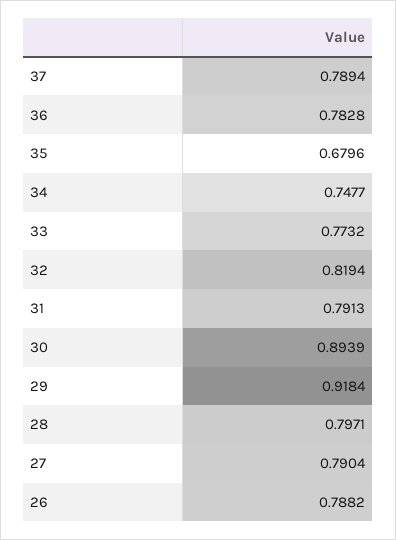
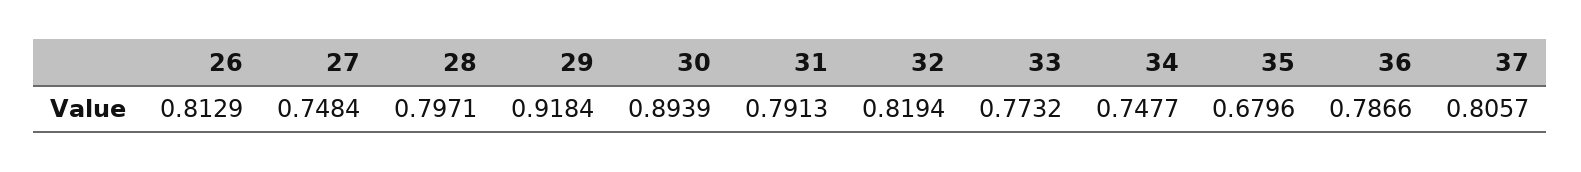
  {
-   "37": 0.7894,
+   "37": 0.8057,
-   "36": 0.7828,
+   "36": 0.7866,
    "35": 0.6796,
    "34": 0.7477,
    "33": 0.7732,
    "32": 0.8194,
    "31": 0.7913,
    "30": 0.8939,
    "29": 0.9184,
    "28": 0.7971,
-   "27": 0.7904,
+   "27": 0.7484,
-   "26": 0.7882
+   "26": 0.8129
  }

